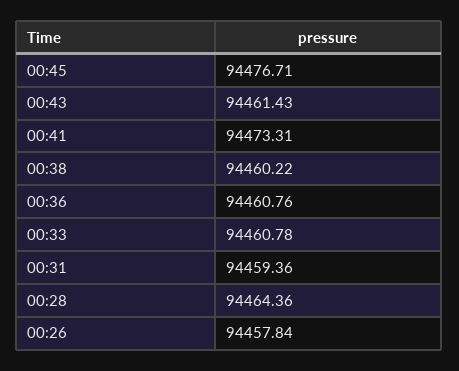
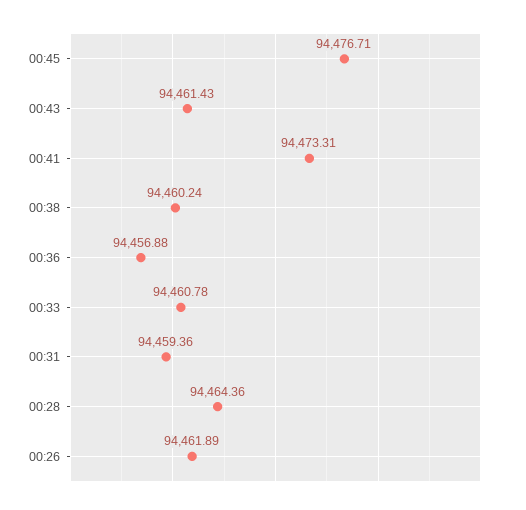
  {
    "00:45": 94476.71,
    "00:43": 94461.43,
    "00:41": 94473.31,
-   "00:38": 94460.22,
+   "00:38": 94460.24,
-   "00:36": 94460.76,
+   "00:36": 94456.88,
    "00:33": 94460.78,
    "00:31": 94459.36,
    "00:28": 94464.36,
-   "00:26": 94457.84
+   "00:26": 94461.89
  }

